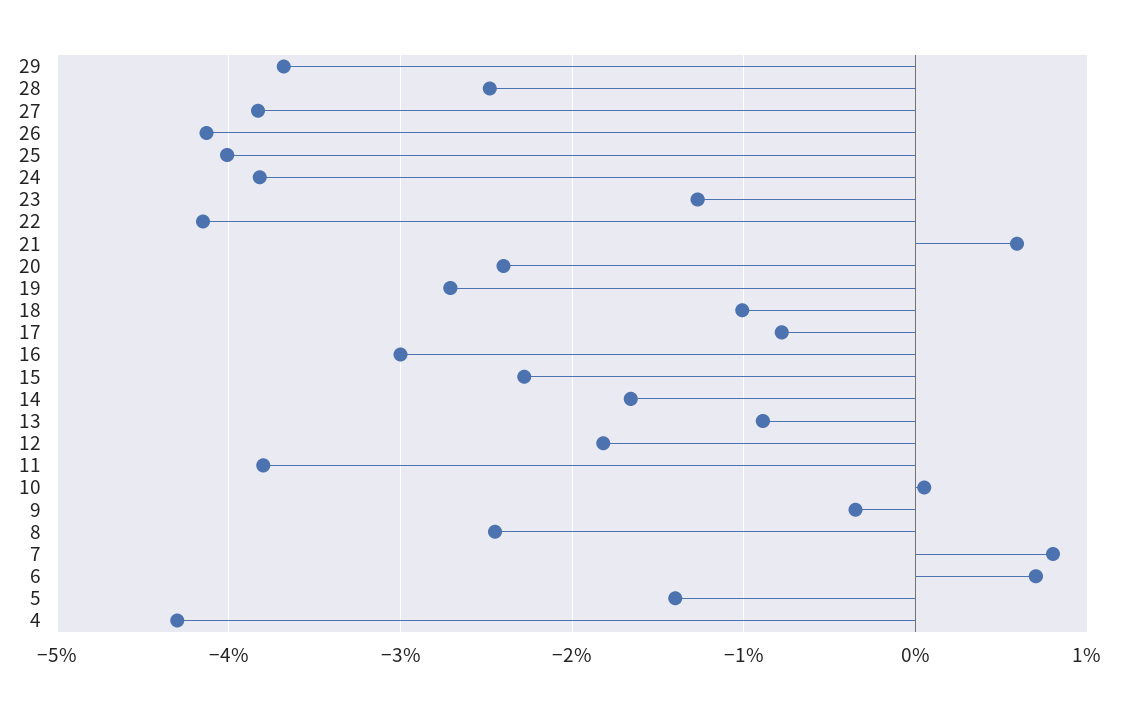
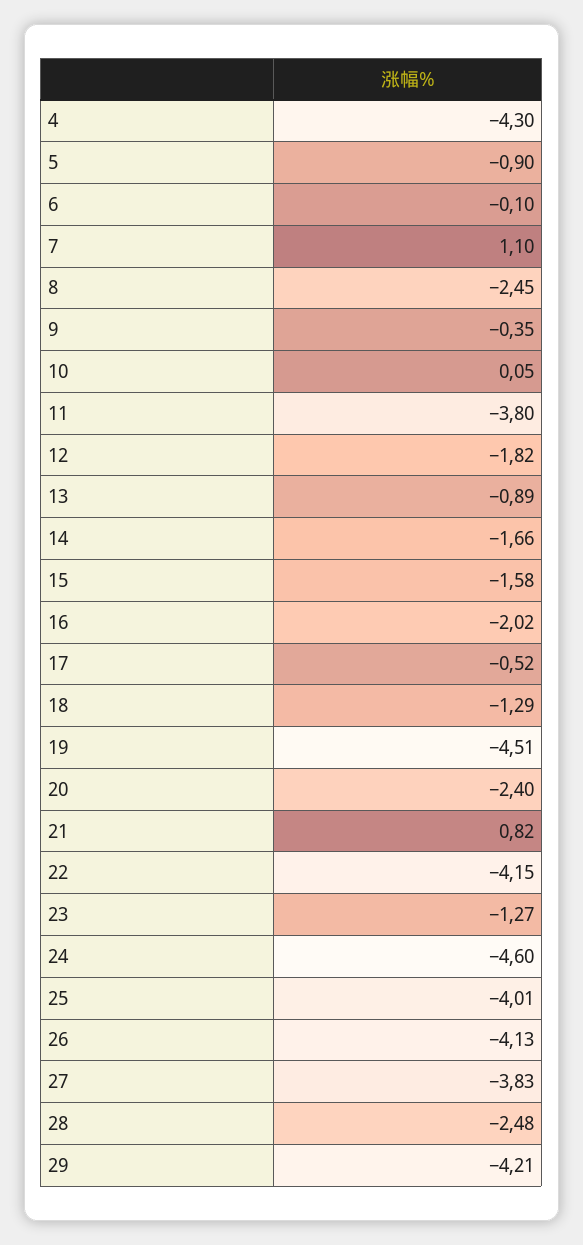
  {
-   "29": -3.7,
+   "29": -4.21,
    "28": -2.48,
    "27": -3.83,
    "26": -4.13,
    "25": -4.01,
-   "24": -3.8,
+   "24": -4.6,
    "23": -1.27,
    "22": -4.15,
-   "21": 0.6,
+   "21": 0.82,
    "20": -2.4,
-   "19": -2.7,
+   "19": -4.51,
-   "18": -1,
+   "18": -1.29,
-   "17": -0.8,
+   "17": -0.52,
-   "16": -3,
+   "16": -2.02,
-   "15": -2.3,
+   "15": -1.58,
    "14": -1.66,
    "13": -0.89,
    "12": -1.82,
    "11": -3.8,
    "10": 0.05,
    "9": -0.35,
    "8": -2.45,
-   "7": 0.8,
+   "7": 1.1,
-   "6": 0.7,
+   "6": -0.1,
-   "5": -1.4,
+   "5": -0.9,
    "4": -4.3
  }

